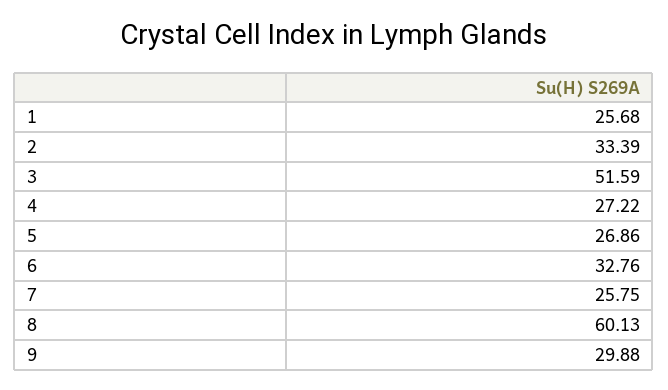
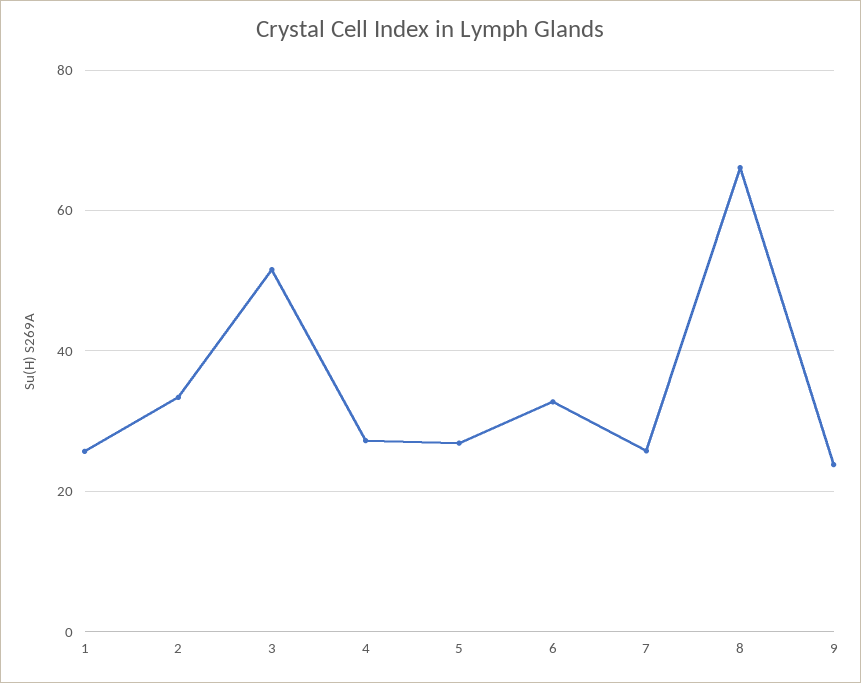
  {
    "1": 25.68,
    "2": 33.39,
    "3": 51.59,
    "4": 27.22,
    "5": 26.86,
    "6": 32.76,
    "7": 25.75,
-   "8": 60.13,
+   "8": 66,
-   "9": 29.88
+   "9": 24
  }

